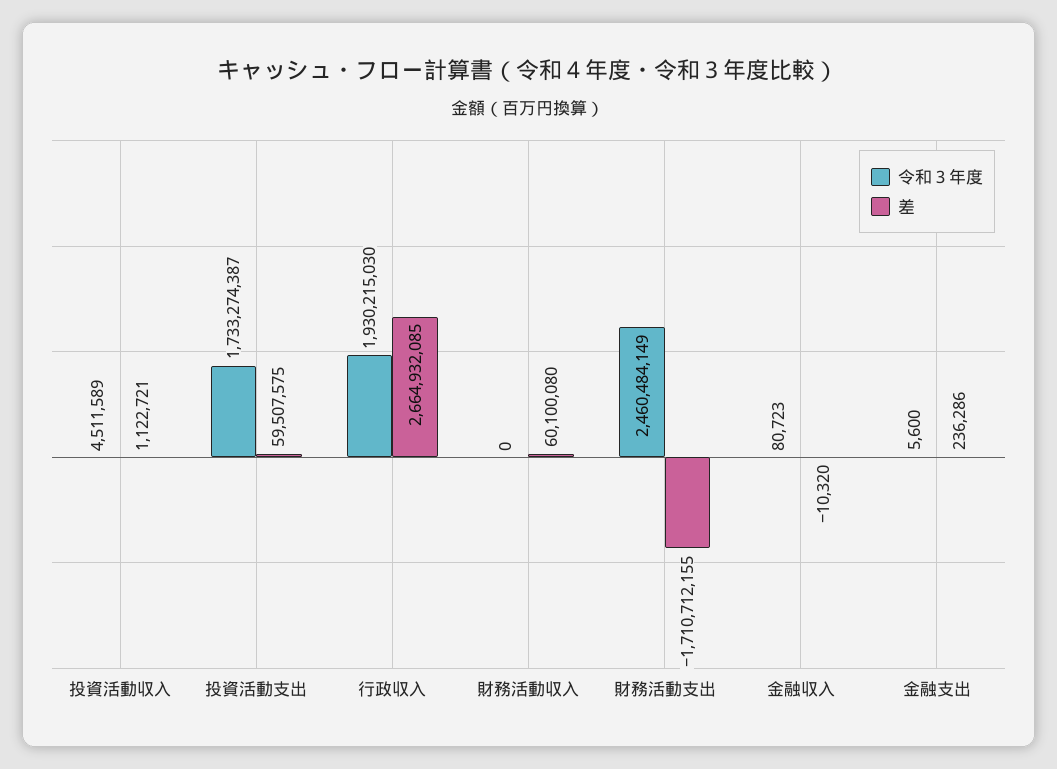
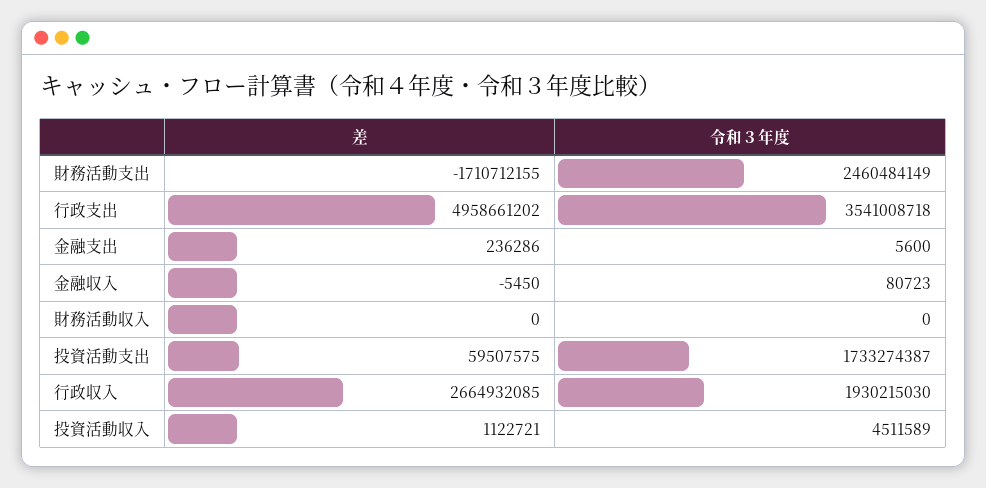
  {
    "令和３年度": {
      "投資活動収入": 4511589,
      "投資活動支出": 1733274387,
      "行政収入": 1930215030,
      "財務活動収入": 0,
      "財務活動支出": 2460484149,
      "金融収入": 80723,
-     "金融支出": 5600
+     "金融支出": 5600,
+     "行政支出": 3541008718
    },
    "差": {
      "投資活動収入": 1122721,
      "投資活動支出": 59507575,
      "行政収入": 2664932085,
-     "財務活動収入": 60100080,
+     "財務活動収入": 0,
      "財務活動支出": -1710712155,
-     "金融収入": -10320,
+     "金融収入": -5450,
-     "金融支出": 236286
+     "金融支出": 236286,
+     "行政支出": 4958661202
    }
  }

